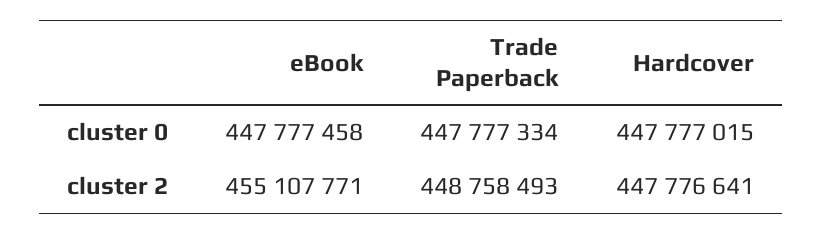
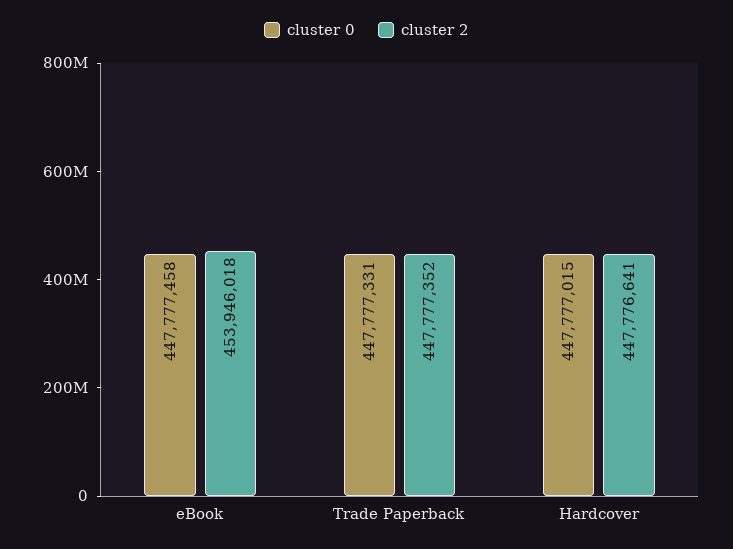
  {
    "cluster 0": {
      "eBook": 447777458,
-     "Trade Paperback": 447777334,
+     "Trade Paperback": 447777331,
      "Hardcover": 447777015
    },
    "cluster 2": {
-     "eBook": 455107771,
+     "eBook": 453946018,
-     "Trade Paperback": 448758493,
+     "Trade Paperback": 447777352,
      "Hardcover": 447776641
    }
  }

